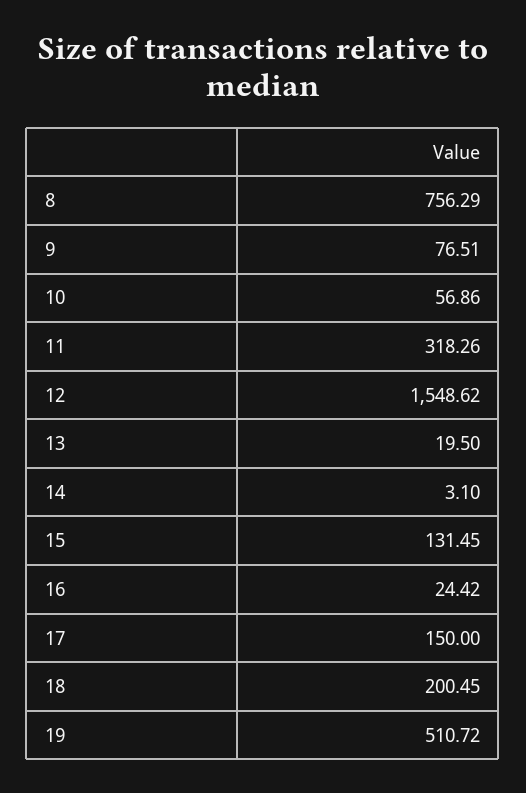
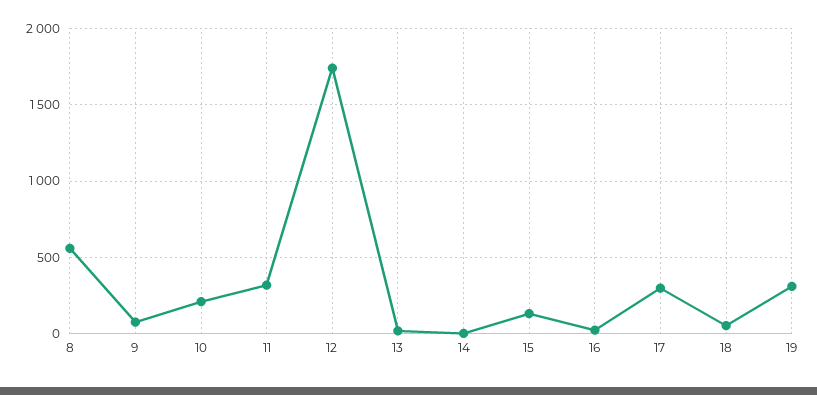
  {
-   "8": 756.29,
+   "8": 550,
    "9": 76.51,
-   "10": 56.86,
+   "10": 200,
    "11": 318.26,
-   "12": 1548.62,
+   "12": 1750,
    "13": 19.5,
    "14": 3.1,
    "15": 131.45,
    "16": 24.42,
-   "17": 150,
+   "17": 300,
-   "18": 200.45,
+   "18": 50,
-   "19": 510.72
+   "19": 300
  }

